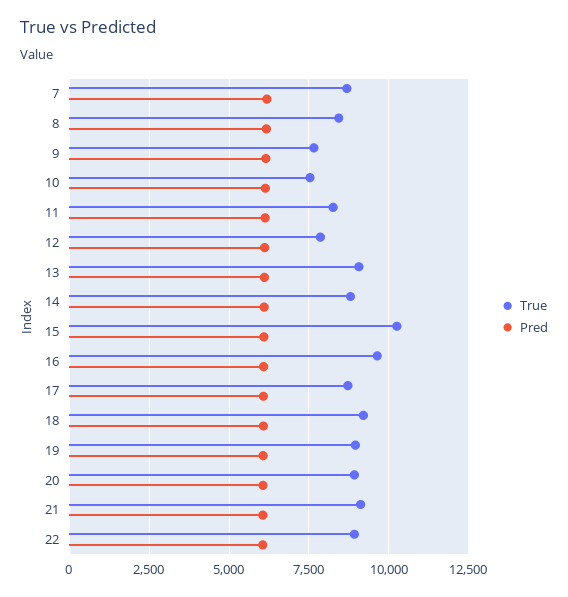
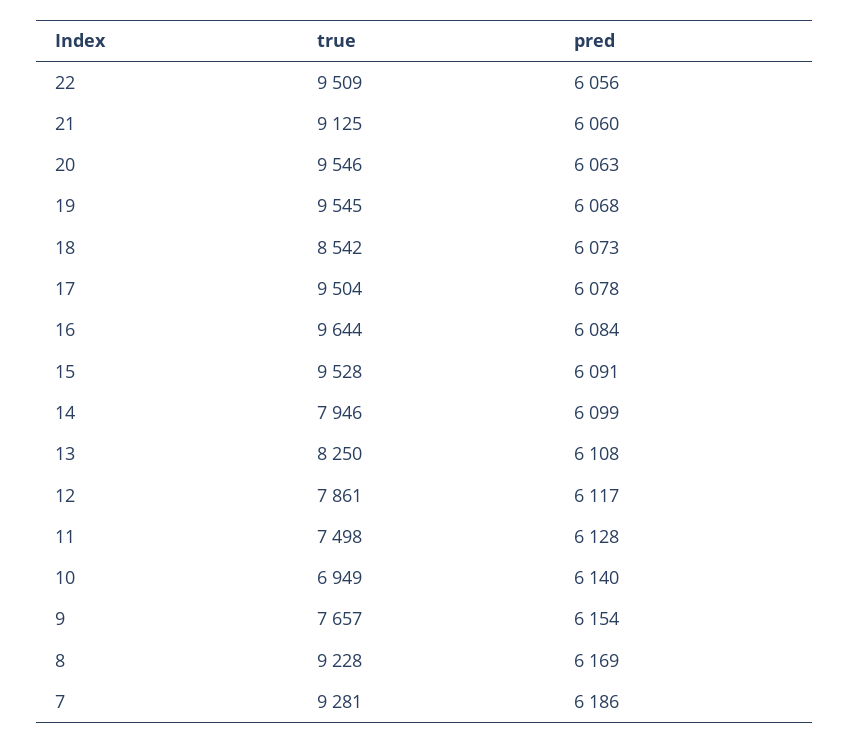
  {
    "True": {
-     "7": 8750,
+     "7": 9281,
-     "8": 8500,
+     "8": 9228,
      "9": 7657,
-     "10": 7500,
+     "10": 6949,
-     "11": 8250,
+     "11": 7498,
      "12": 7861,
-     "13": 9000,
+     "13": 8250,
-     "14": 8750,
+     "14": 7946,
-     "15": 10250,
+     "15": 9528,
      "16": 9644,
-     "17": 8750,
+     "17": 9504,
-     "18": 9250,
+     "18": 8542,
-     "19": 9000,
+     "19": 9545,
-     "20": 9000,
+     "20": 9546,
      "21": 9125,
-     "22": 9000
+     "22": 9509
    },
    "Pred": {
      "7": 6186,
      "8": 6169,
      "9": 6154,
      "10": 6140,
      "11": 6128,
      "12": 6117,
      "13": 6108,
      "14": 6099,
      "15": 6091,
      "16": 6084,
      "17": 6078,
      "18": 6073,
      "19": 6068,
      "20": 6063,
      "21": 6060,
      "22": 6056
    }
  }

